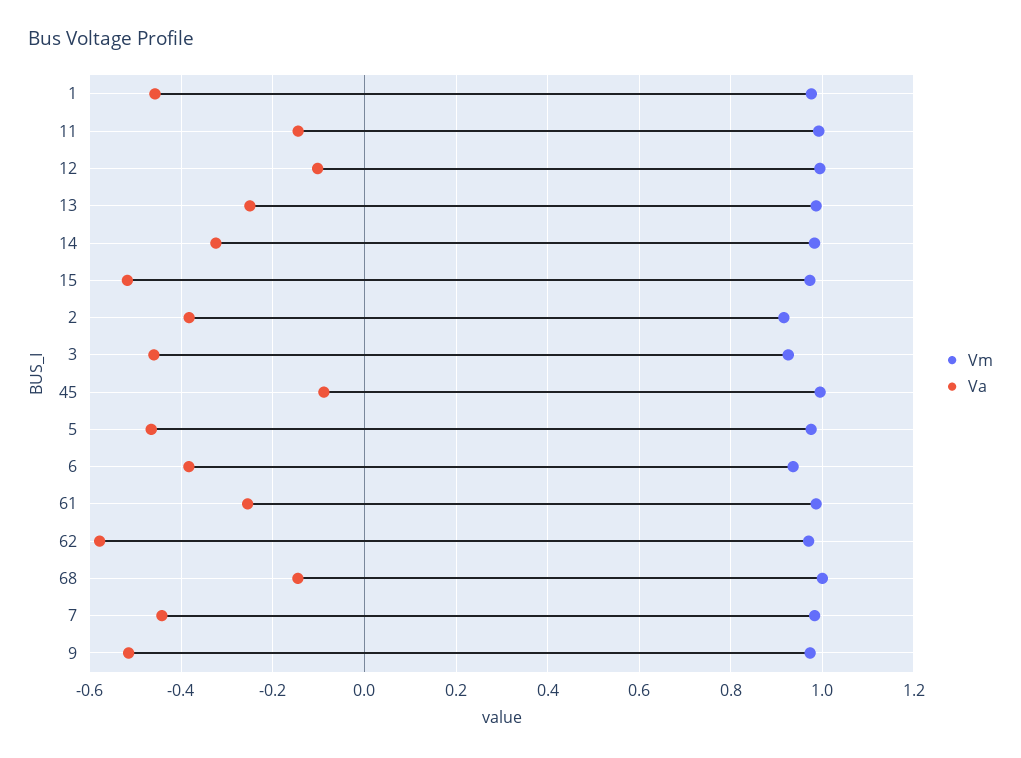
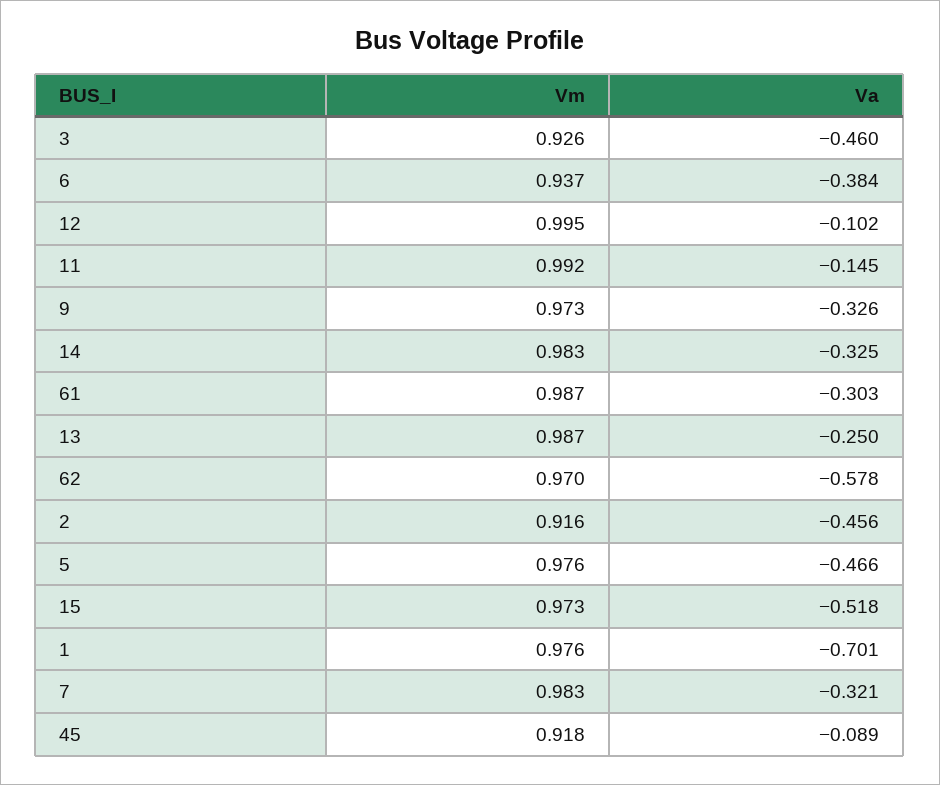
  {
    "Vm": {
      "1": 0.976,
      "11": 0.992,
      "12": 0.995,
      "13": 0.987,
      "14": 0.983,
      "15": 0.973,
      "2": 0.916,
      "3": 0.926,
-     "45": 1,
+     "45": 0.918,
      "5": 0.976,
      "6": 0.937,
      "61": 0.987,
      "62": 0.97,
-     "68": 1,
      "7": 0.983,
      "9": 0.973
    },
    "Va": {
-     "1": -0.46,
+     "1": -0.701,
      "11": -0.145,
      "12": -0.102,
      "13": -0.25,
      "14": -0.325,
      "15": -0.518,
-     "2": -0.38,
+     "2": -0.456,
      "3": -0.46,
      "45": -0.089,
      "5": -0.466,
      "6": -0.384,
-     "61": -0.26,
+     "61": -0.303,
      "62": -0.578,
-     "68": -0.14,
-     "7": -0.44,
+     "7": -0.321,
-     "9": -0.52
+     "9": -0.326
    }
  }

